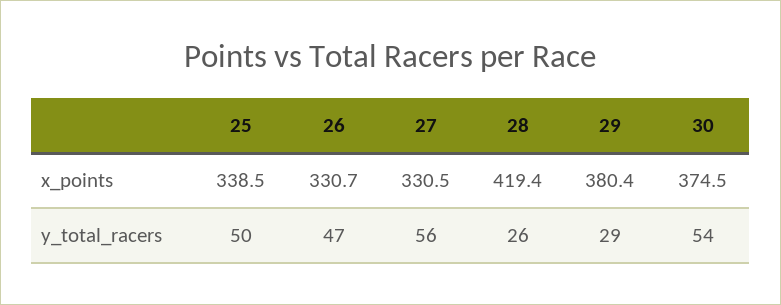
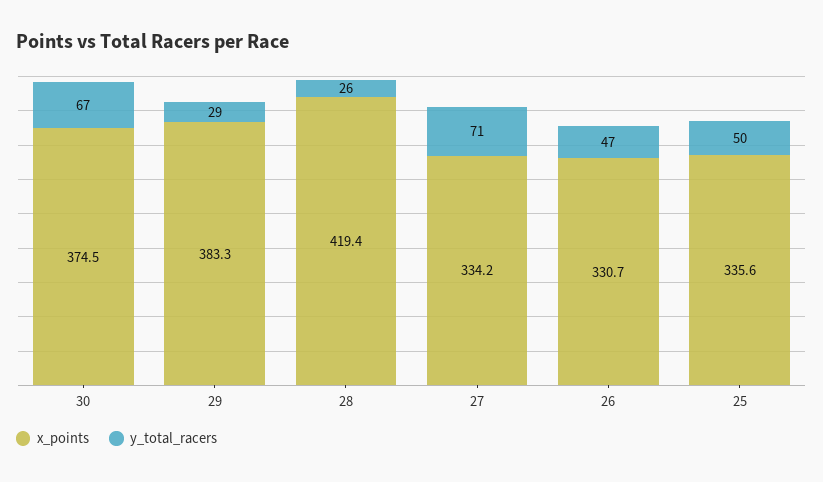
  {
    "x_points": {
-     "25": 338.5,
+     "25": 335.6,
      "26": 330.7,
-     "27": 330.5,
+     "27": 334.2,
      "28": 419.4,
-     "29": 380.4,
+     "29": 383.3,
      "30": 374.5
    },
    "y_total_racers": {
      "25": 50,
      "26": 47,
-     "27": 56,
+     "27": 71,
      "28": 26,
      "29": 29,
-     "30": 54
+     "30": 67
    }
  }

